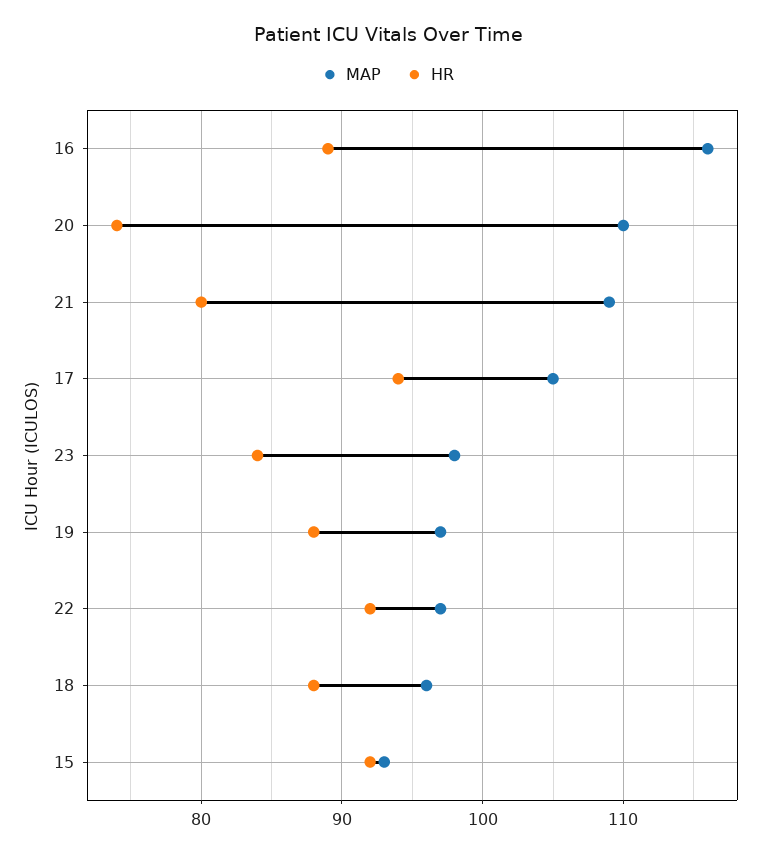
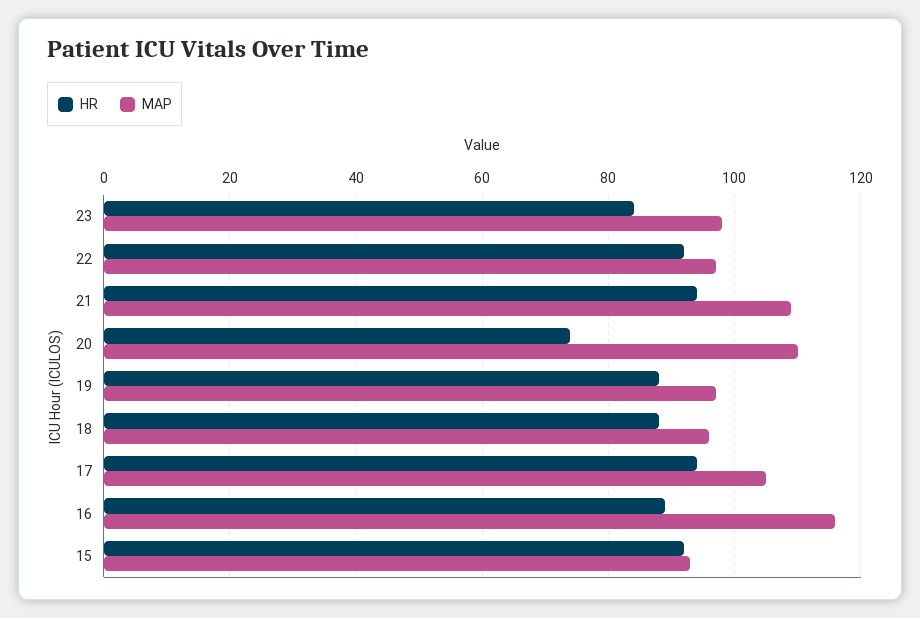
  {
    "MAP": {
      "16": 116,
      "20": 110,
      "21": 109,
      "17": 105,
      "23": 98,
      "19": 97,
      "22": 97,
      "18": 96,
      "15": 93
    },
    "HR": {
      "16": 89,
      "20": 74,
-     "21": 80,
+     "21": 95,
      "17": 94,
      "23": 84,
      "19": 88,
      "22": 92,
      "18": 88,
      "15": 92
    }
  }

